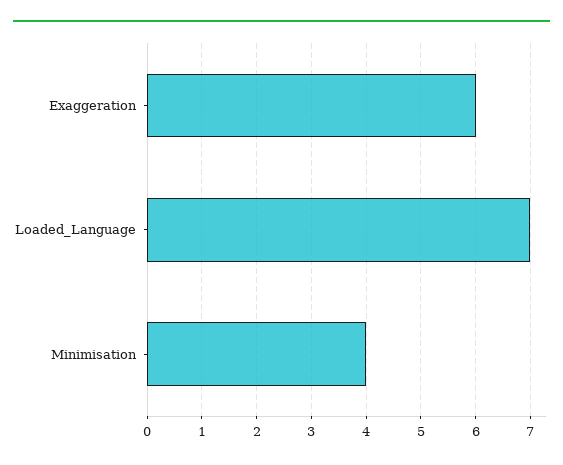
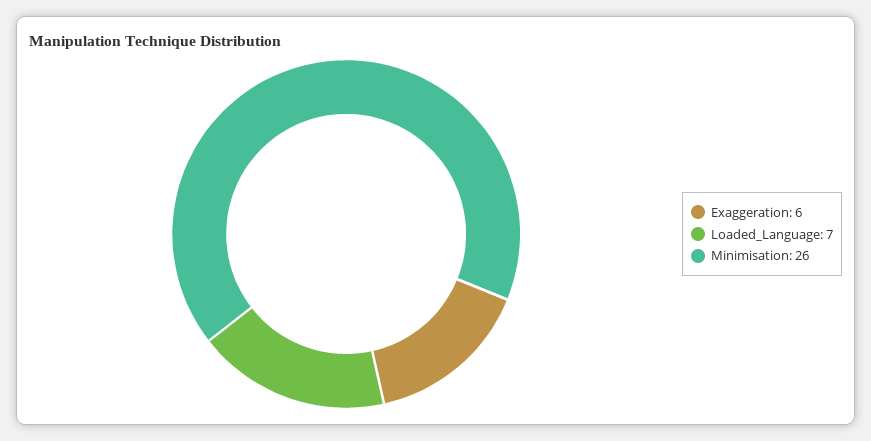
  {
    "Exaggeration": 6,
    "Loaded_Language": 7,
-   "Minimisation": 4
+   "Minimisation": 26
  }

